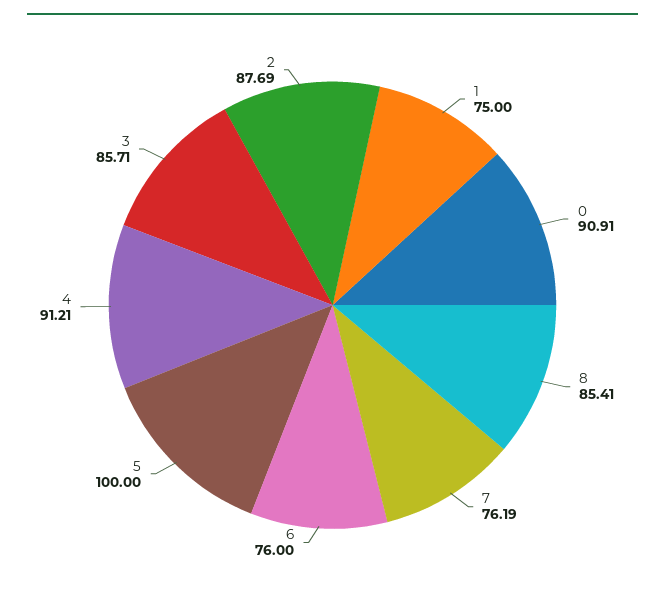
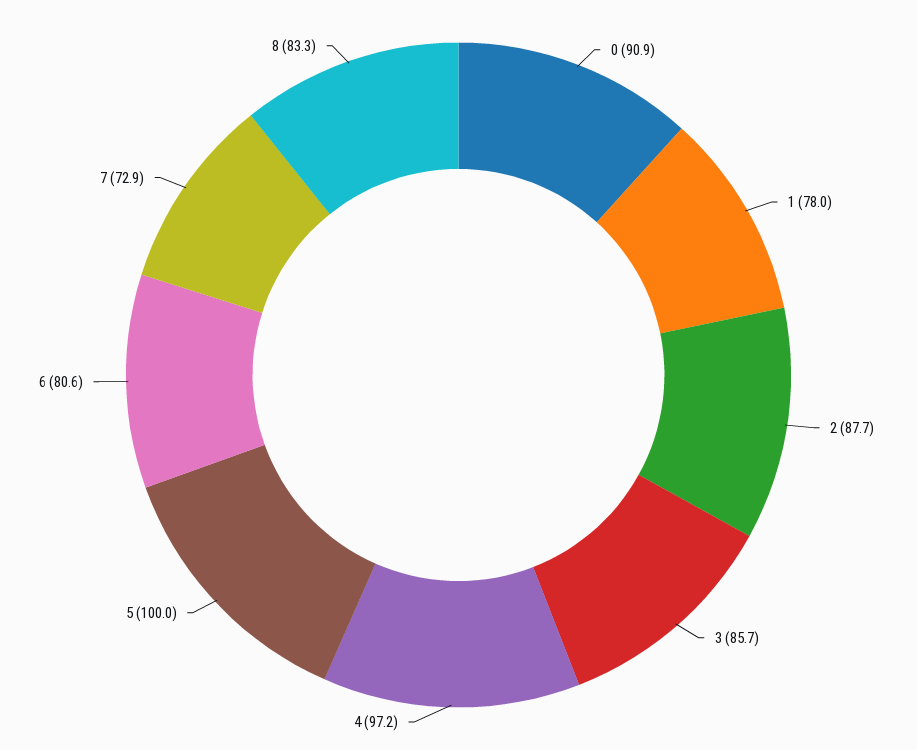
  {
-   "1": 75,
+   "1": 78,
    "0": 90.91,
-   "8": 85.41,
+   "8": 83.3,
-   "7": 76.19,
+   "7": 72.9,
-   "6": 76,
+   "6": 80.6,
    "5": 100,
-   "4": 91.21,
+   "4": 97.2,
    "3": 85.71,
    "2": 87.69
  }

